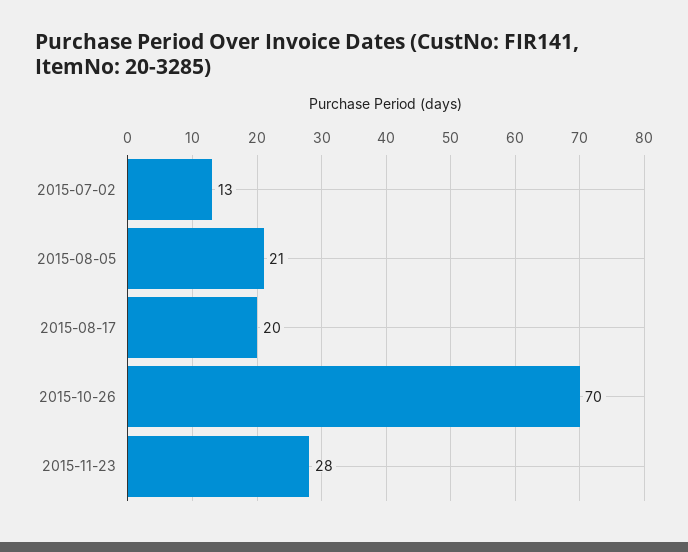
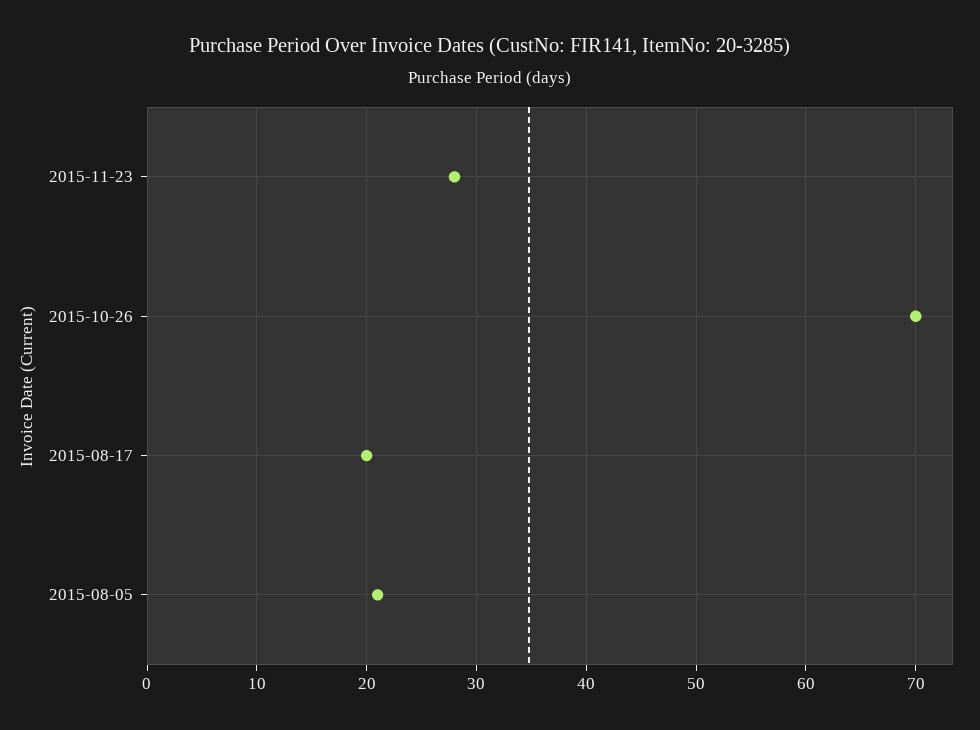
  {
-   "2015-07-02": 13,
    "2015-08-05": 21,
    "2015-08-17": 20,
    "2015-10-26": 70,
    "2015-11-23": 28
  }

